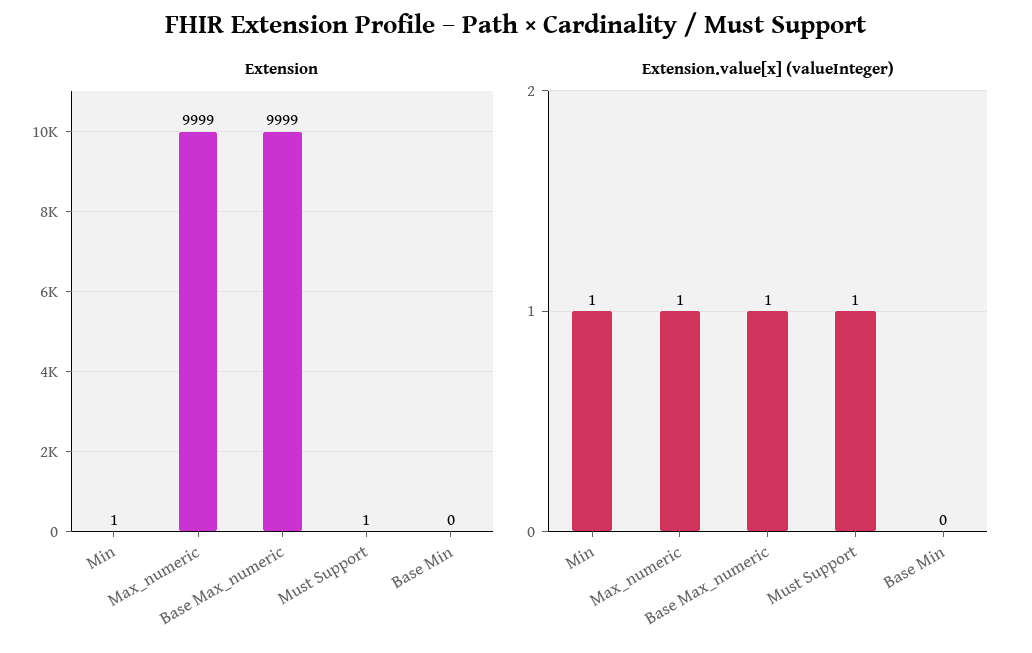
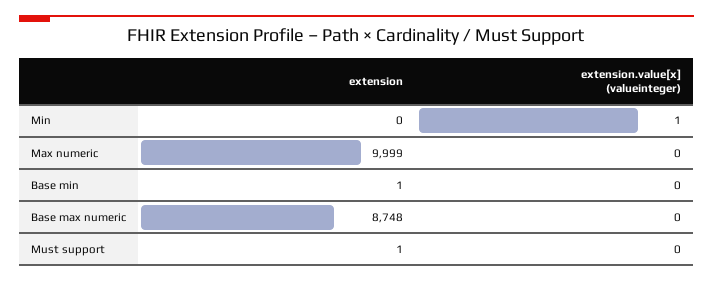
  {
    "Extension": {
-     "Min": 1,
+     "Min": 0,
      "Max_numeric": 9999,
-     "Base Max_numeric": 9999,
+     "Base Max_numeric": 8748,
      "Must Support": 1,
-     "Base Min": 0
+     "Base Min": 1
    },
    "Extension.value[x] (valueInteger)": {
      "Min": 1,
-     "Max_numeric": 1,
+     "Max_numeric": 0,
-     "Base Max_numeric": 1,
+     "Base Max_numeric": 0,
-     "Must Support": 1,
+     "Must Support": 0,
      "Base Min": 0
    }
  }

